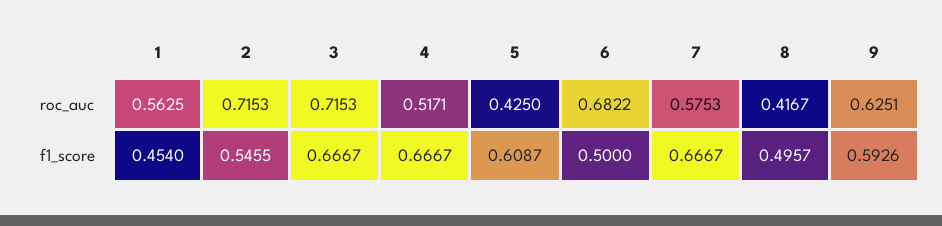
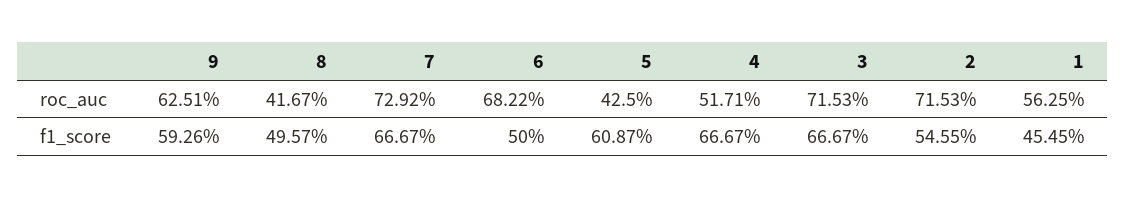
  {
    "1": {
      "roc_auc": 0.5625,
-     "f1_score": 0.454
+     "f1_score": 0.4545
    },
    "2": {
      "roc_auc": 0.7153,
      "f1_score": 0.5455
    },
    "3": {
      "roc_auc": 0.7153,
      "f1_score": 0.6667
    },
    "4": {
      "roc_auc": 0.5171,
      "f1_score": 0.6667
    },
    "5": {
      "roc_auc": 0.425,
      "f1_score": 0.6087
    },
    "6": {
      "roc_auc": 0.6822,
      "f1_score": 0.5
    },
    "7": {
-     "roc_auc": 0.5753,
+     "roc_auc": 0.7292,
      "f1_score": 0.6667
    },
    "8": {
      "roc_auc": 0.4167,
      "f1_score": 0.4957
    },
    "9": {
      "roc_auc": 0.6251,
      "f1_score": 0.5926
    }
  }

